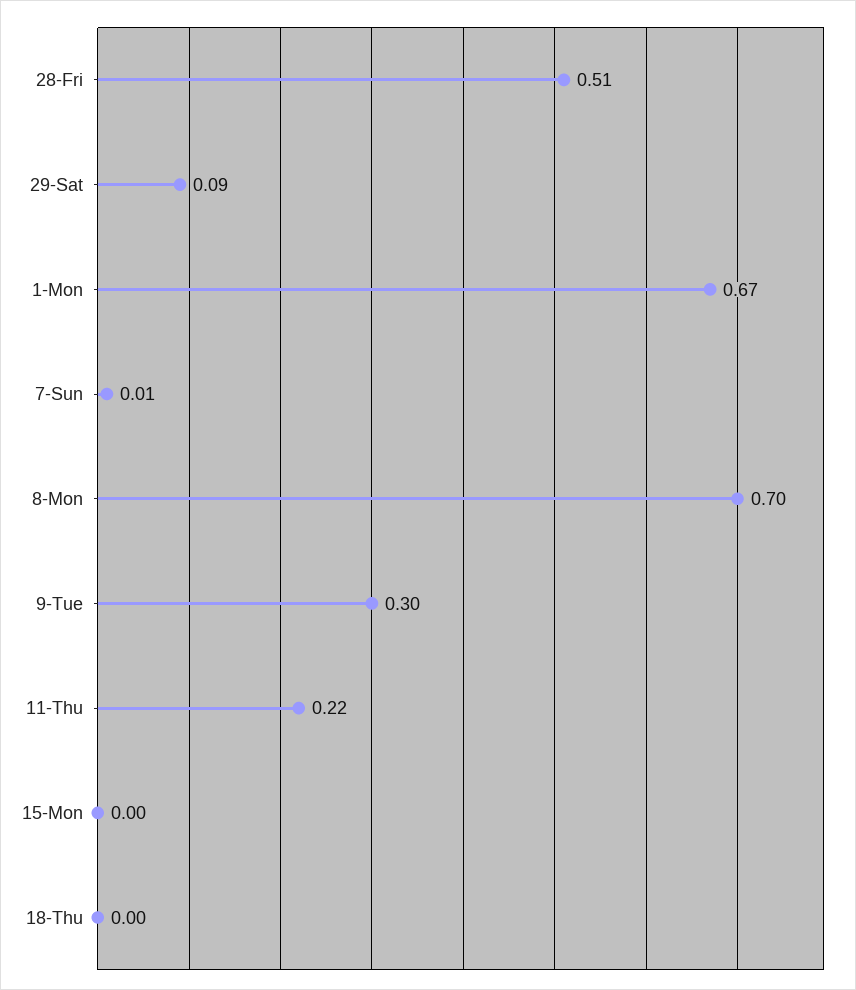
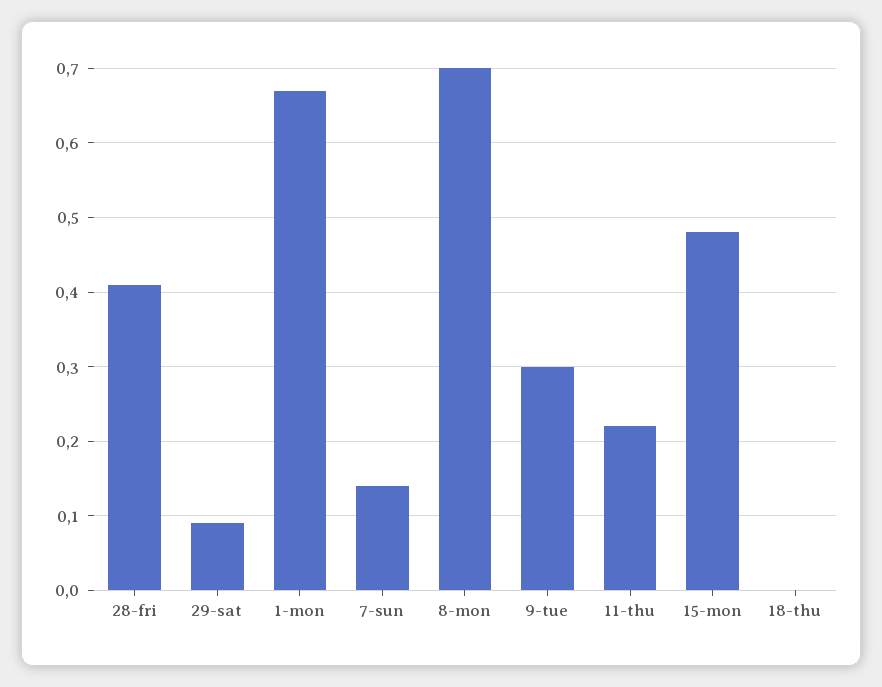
  {
-   "28-Fri": 0.51,
+   "28-Fri": 0.41,
    "29-Sat": 0.09,
    "1-Mon": 0.67,
-   "7-Sun": 0.01,
+   "7-Sun": 0.14,
    "8-Mon": 0.7,
    "9-Tue": 0.3,
    "11-Thu": 0.22,
-   "15-Mon": 0,
+   "15-Mon": 0.48,
    "18-Thu": 0
  }

